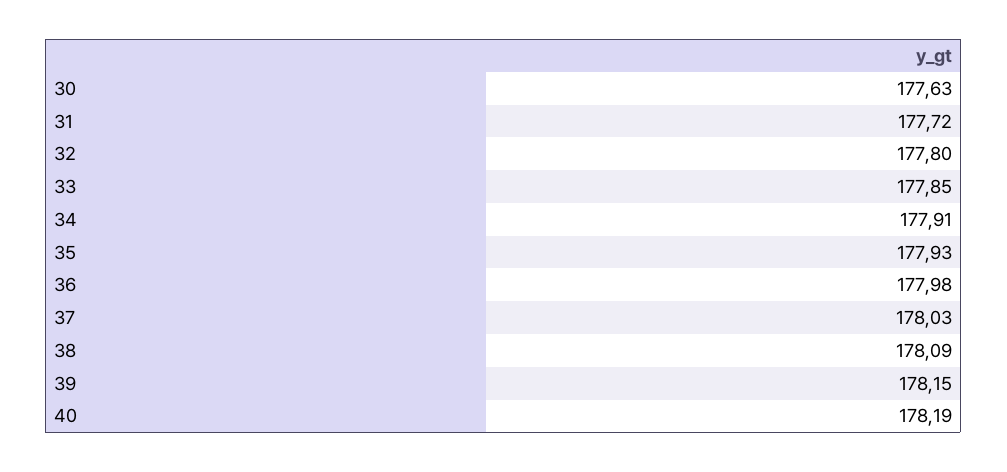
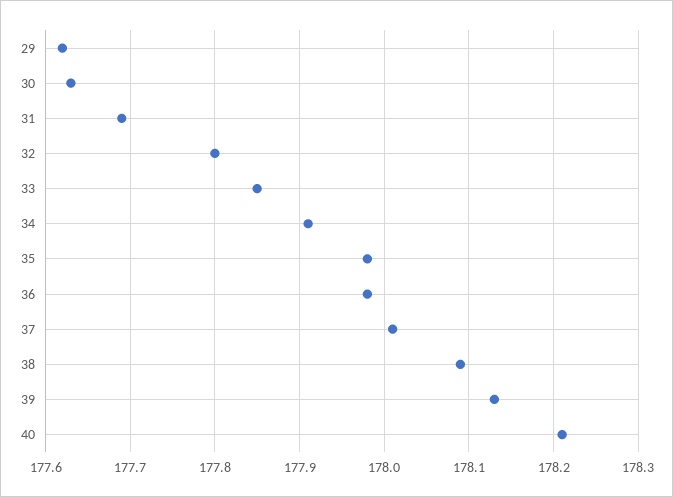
  {
    "30": 177.63,
-   "31": 177.72,
+   "31": 177.69,
    "32": 177.8,
    "33": 177.85,
    "34": 177.91,
-   "35": 177.93,
+   "35": 177.98,
    "36": 177.98,
-   "37": 178.03,
+   "37": 178.01,
    "38": 178.09,
-   "39": 178.15,
+   "39": 178.13,
-   "40": 178.19
+   "40": 178.21,
+   "29": 177.62
  }

